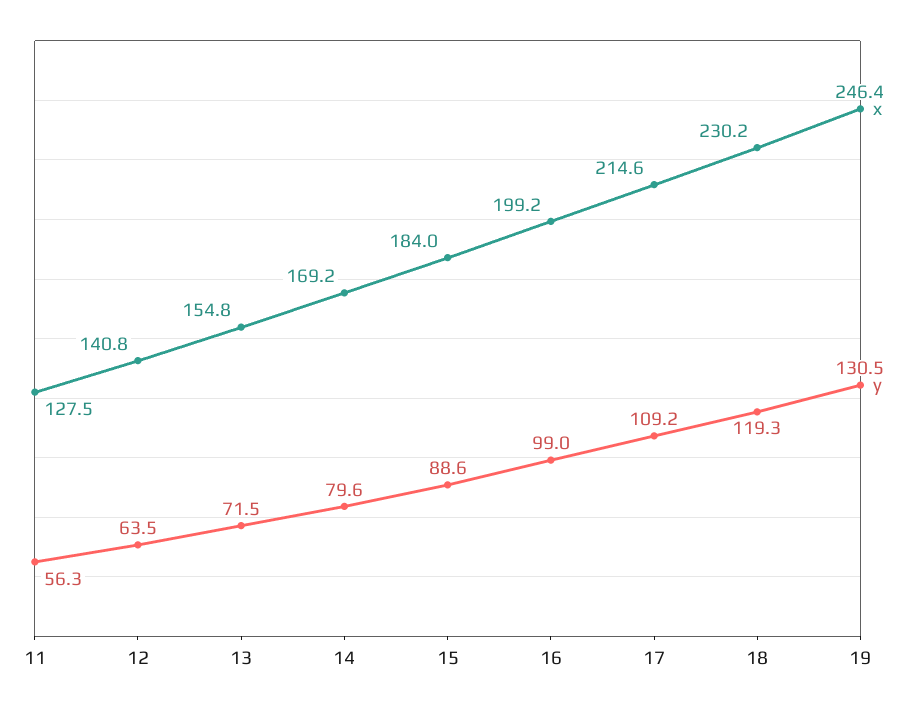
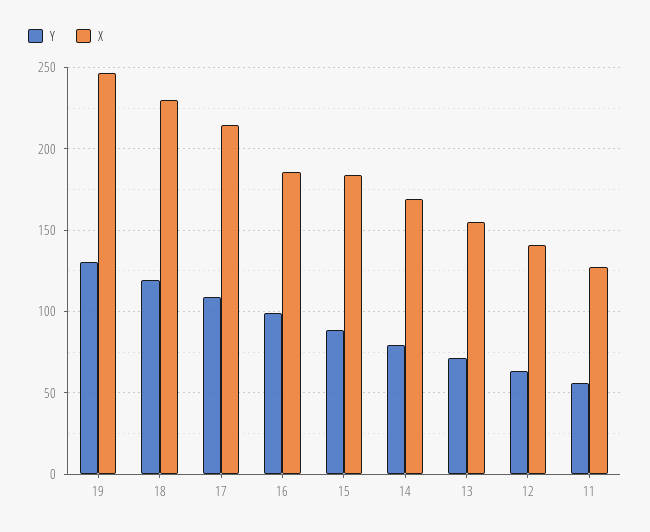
  {
    "x": {
      "11": 127.5,
      "12": 140.8,
      "13": 154.8,
      "14": 169.2,
      "15": 184,
-     "16": 199.2,
+     "16": 185,
      "17": 214.6,
      "18": 230.2,
      "19": 246.4
    },
    "y": {
      "11": 56.3,
      "12": 63.5,
      "13": 71.5,
      "14": 79.6,
      "15": 88.6,
      "16": 99,
      "17": 109.2,
      "18": 119.3,
      "19": 130.5
    }
  }

